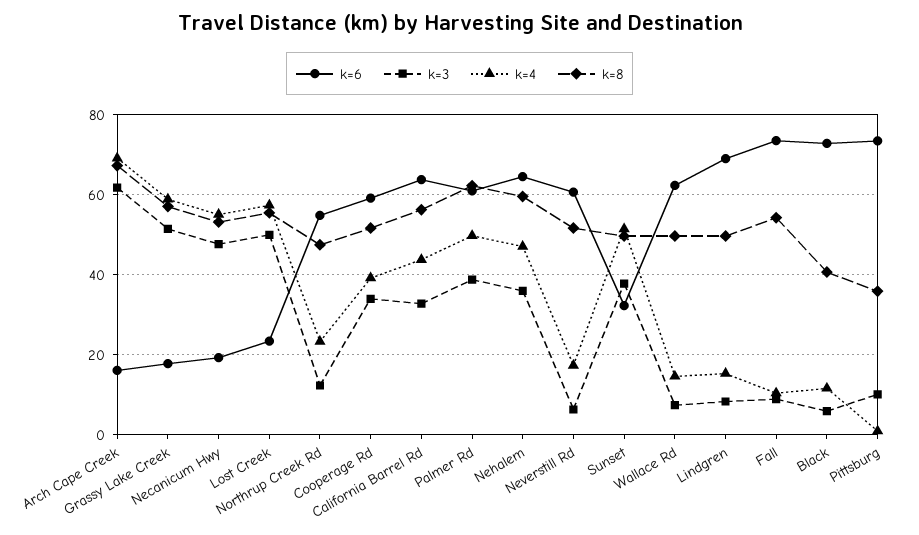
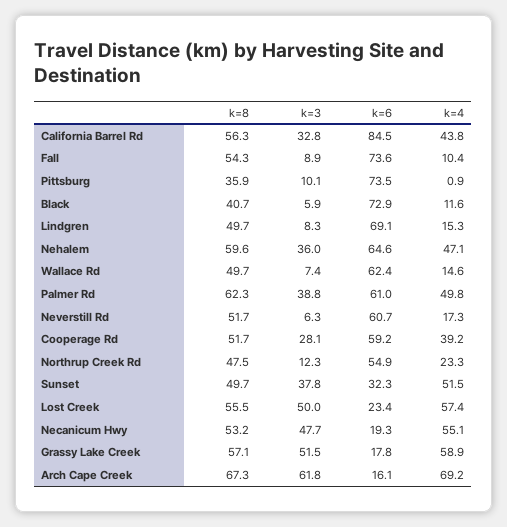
  {
    "k=6": {
      "Arch Cape Creek": 16.1,
      "Grassy Lake Creek": 17.8,
      "Necanicum Hwy": 19.3,
      "Lost Creek": 23.4,
      "Northrup Creek Rd": 54.9,
      "Cooperage Rd": 59.2,
-     "California Barrel Rd": 64,
+     "California Barrel Rd": 84.5,
      "Palmer Rd": 61,
      "Nehalem": 64.6,
      "Neverstill Rd": 60.7,
      "Sunset": 32.3,
      "Wallace Rd": 62.4,
      "Lindgren": 69.1,
      "Fall": 73.6,
      "Black": 72.9,
      "Pittsburg": 73.5
    },
    "k=3": {
      "Arch Cape Creek": 61.8,
      "Grassy Lake Creek": 51.5,
      "Necanicum Hwy": 47.7,
      "Lost Creek": 50,
      "Northrup Creek Rd": 12.3,
-     "Cooperage Rd": 34,
+     "Cooperage Rd": 28.1,
      "California Barrel Rd": 32.8,
      "Palmer Rd": 38.8,
      "Nehalem": 36,
      "Neverstill Rd": 6.3,
      "Sunset": 37.8,
      "Wallace Rd": 7.4,
      "Lindgren": 8.3,
      "Fall": 8.9,
      "Black": 5.9,
      "Pittsburg": 10.1
    },
    "k=4": {
      "Arch Cape Creek": 69.2,
      "Grassy Lake Creek": 58.9,
      "Necanicum Hwy": 55.1,
      "Lost Creek": 57.4,
      "Northrup Creek Rd": 23.3,
      "Cooperage Rd": 39.2,
      "California Barrel Rd": 43.8,
      "Palmer Rd": 49.8,
      "Nehalem": 47.1,
      "Neverstill Rd": 17.3,
      "Sunset": 51.5,
      "Wallace Rd": 14.6,
      "Lindgren": 15.3,
      "Fall": 10.4,
      "Black": 11.6,
      "Pittsburg": 0.9
    },
    "k=8": {
      "Arch Cape Creek": 67.3,
      "Grassy Lake Creek": 57.1,
      "Necanicum Hwy": 53.2,
      "Lost Creek": 55.5,
      "Northrup Creek Rd": 47.5,
      "Cooperage Rd": 51.7,
      "California Barrel Rd": 56.3,
      "Palmer Rd": 62.3,
      "Nehalem": 59.6,
      "Neverstill Rd": 51.7,
      "Sunset": 49.7,
      "Wallace Rd": 49.7,
      "Lindgren": 49.7,
      "Fall": 54.3,
      "Black": 40.7,
      "Pittsburg": 35.9
    }
  }

